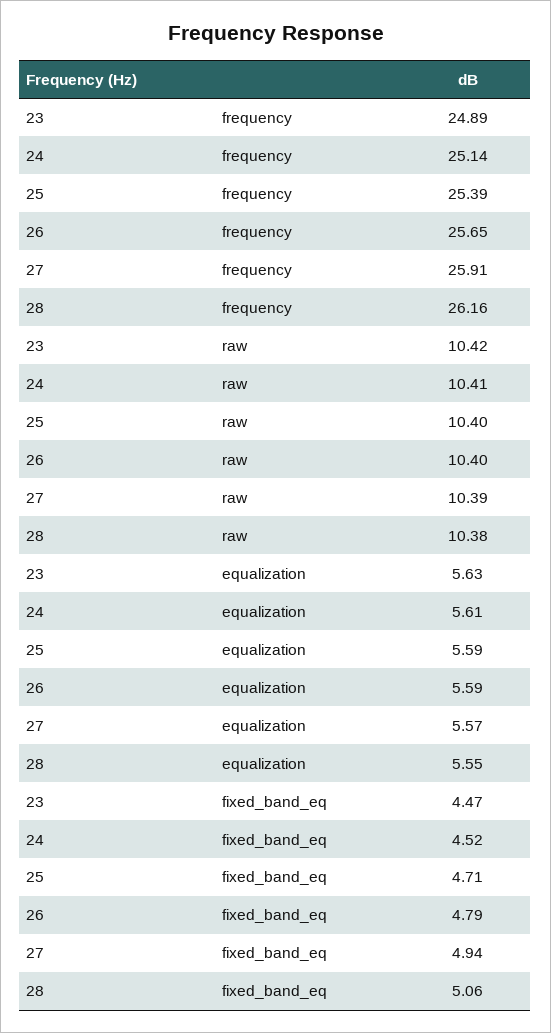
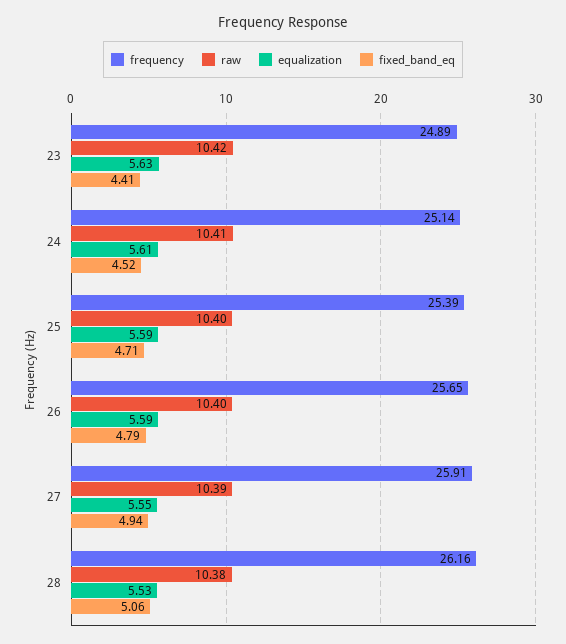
  {
    "frequency": {
      "23": 24.89,
      "24": 25.14,
      "25": 25.39,
      "26": 25.65,
      "27": 25.91,
      "28": 26.16
    },
    "raw": {
      "23": 10.42,
      "24": 10.41,
      "25": 10.4,
      "26": 10.4,
      "27": 10.39,
      "28": 10.38
    },
    "equalization": {
      "23": 5.63,
      "24": 5.61,
      "25": 5.59,
      "26": 5.59,
-     "27": 5.57,
+     "27": 5.55,
-     "28": 5.55
+     "28": 5.53
    },
    "fixed_band_eq": {
-     "23": 4.47,
+     "23": 4.41,
      "24": 4.52,
      "25": 4.71,
      "26": 4.79,
      "27": 4.94,
      "28": 5.06
    }
  }

